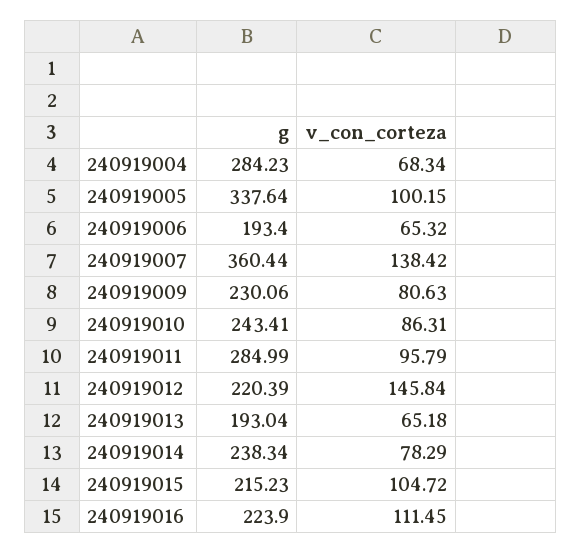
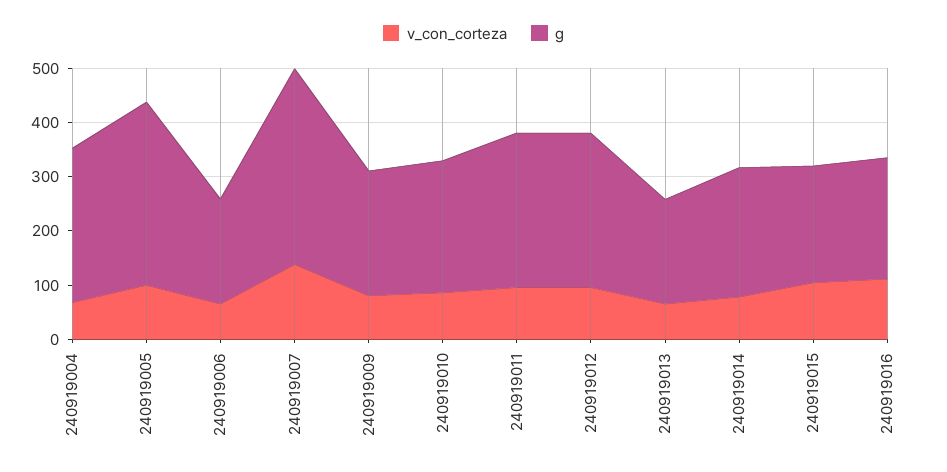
  {
    "g": {
      "240919004": 284.23,
      "240919005": 337.64,
      "240919006": 193.4,
      "240919007": 360.44,
      "240919009": 230.06,
      "240919010": 243.41,
      "240919011": 284.99,
-     "240919012": 220.39,
+     "240919012": 280,
      "240919013": 193.04,
      "240919014": 238.34,
      "240919015": 215.23,
      "240919016": 223.9
    },
    "v_con_corteza": {
      "240919004": 68.34,
      "240919005": 100.15,
      "240919006": 65.32,
      "240919007": 138.42,
      "240919009": 80.63,
      "240919010": 86.31,
      "240919011": 95.79,
-     "240919012": 145.84,
+     "240919012": 100,
      "240919013": 65.18,
      "240919014": 78.29,
      "240919015": 104.72,
      "240919016": 111.45
    }
  }

